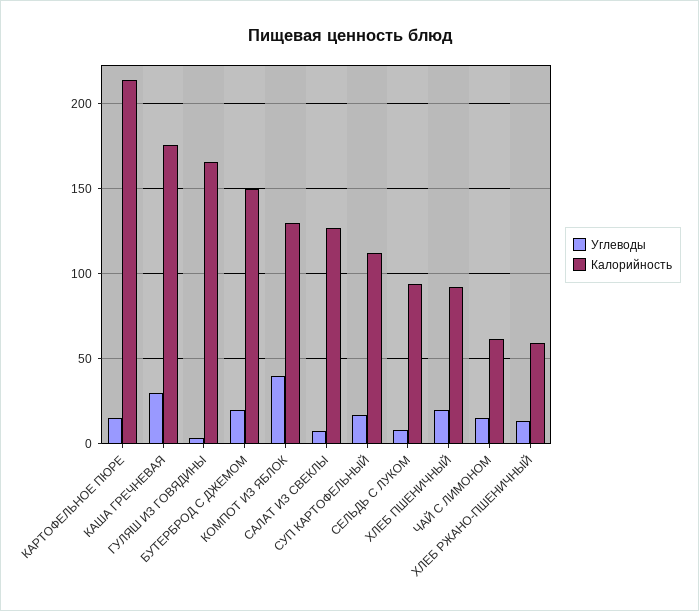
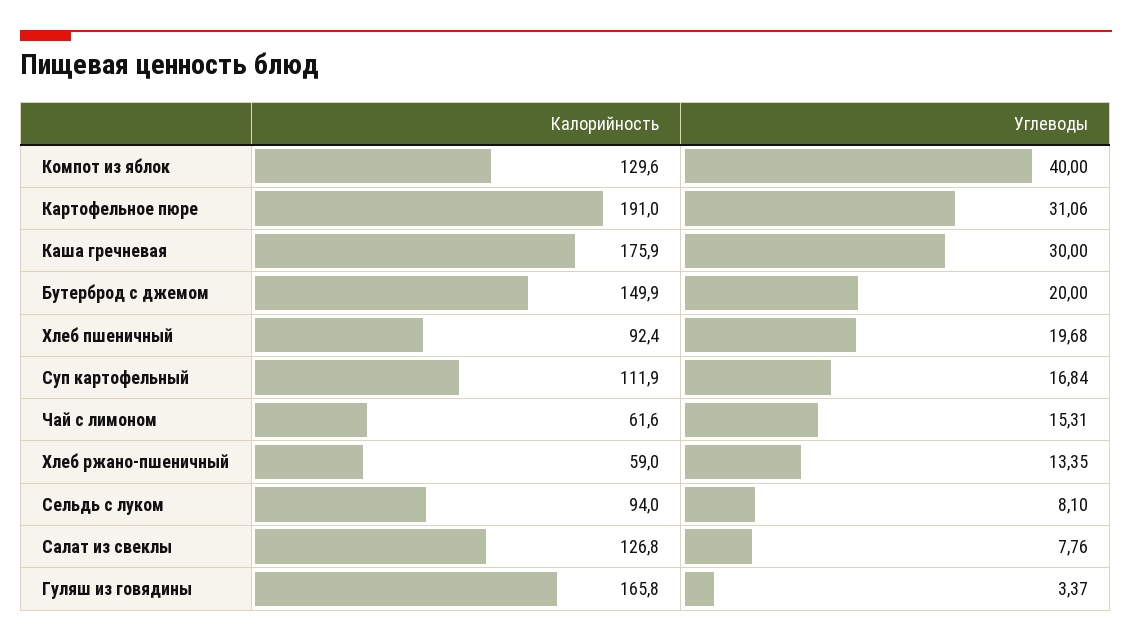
  {
    "Углеводы": {
-     "КАРТОФЕЛЬНОЕ ПЮРЕ": 15,
+     "КАРТОФЕЛЬНОЕ ПЮРЕ": 31.06,
      "КАША ГРЕЧНЕВАЯ": 30,
      "ГУЛЯШ ИЗ ГОВЯДИНЫ": 3.37,
      "БУТЕРБРОД С ДЖЕМОМ": 20,
      "КОМПОТ ИЗ ЯБЛОК": 40,
      "САЛАТ ИЗ СВЕКЛЫ": 7.76,
      "СУП КАРТОФЕЛЬНЫЙ": 16.84,
      "СЕЛЬДЬ С ЛУКОМ": 8.1,
      "ХЛЕБ ПШЕНИЧНЫЙ": 19.68,
      "ЧАЙ С ЛИМОНОМ": 15.31,
      "ХЛЕБ РЖАНО-ПШЕНИЧНЫЙ": 13.35
    },
    "Калорийность": {
-     "КАРТОФЕЛЬНОЕ ПЮРЕ": 215,
+     "КАРТОФЕЛЬНОЕ ПЮРЕ": 191,
      "КАША ГРЕЧНЕВАЯ": 175.9,
      "ГУЛЯШ ИЗ ГОВЯДИНЫ": 165.8,
      "БУТЕРБРОД С ДЖЕМОМ": 149.9,
      "КОМПОТ ИЗ ЯБЛОК": 129.6,
      "САЛАТ ИЗ СВЕКЛЫ": 126.8,
      "СУП КАРТОФЕЛЬНЫЙ": 111.9,
      "СЕЛЬДЬ С ЛУКОМ": 94,
      "ХЛЕБ ПШЕНИЧНЫЙ": 92.4,
      "ЧАЙ С ЛИМОНОМ": 61.6,
      "ХЛЕБ РЖАНО-ПШЕНИЧНЫЙ": 59
    }
  }

